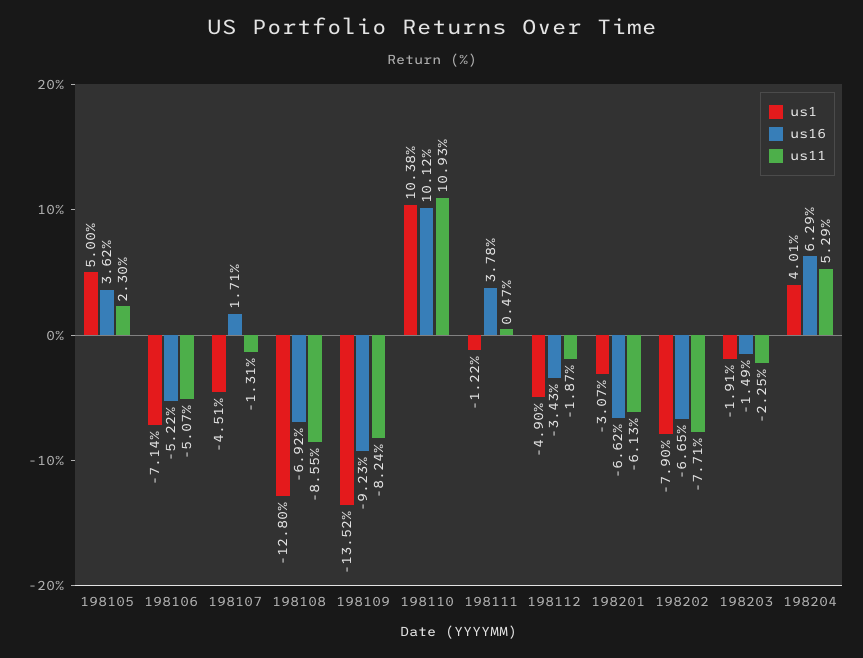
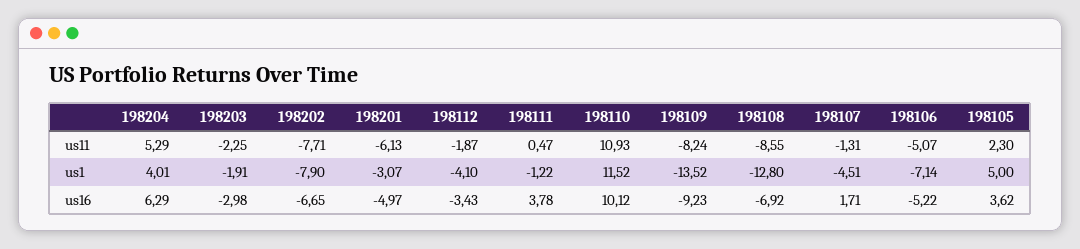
  {
    "us1": {
      "198105": 5,
      "198106": -7.14,
      "198107": -4.51,
      "198108": -12.8,
      "198109": -13.52,
-     "198110": 10.38,
+     "198110": 11.52,
      "198111": -1.22,
-     "198112": -4.9,
+     "198112": -4.1,
      "198201": -3.07,
      "198202": -7.9,
      "198203": -1.91,
      "198204": 4.01
    },
    "us16": {
      "198105": 3.62,
      "198106": -5.22,
      "198107": 1.71,
      "198108": -6.92,
      "198109": -9.23,
      "198110": 10.12,
      "198111": 3.78,
      "198112": -3.43,
-     "198201": -6.62,
+     "198201": -4.97,
      "198202": -6.65,
-     "198203": -1.49,
+     "198203": -2.98,
      "198204": 6.29
    },
    "us11": {
      "198105": 2.3,
      "198106": -5.07,
      "198107": -1.31,
      "198108": -8.55,
      "198109": -8.24,
      "198110": 10.93,
      "198111": 0.47,
      "198112": -1.87,
      "198201": -6.13,
      "198202": -7.71,
      "198203": -2.25,
      "198204": 5.29
    }
  }

